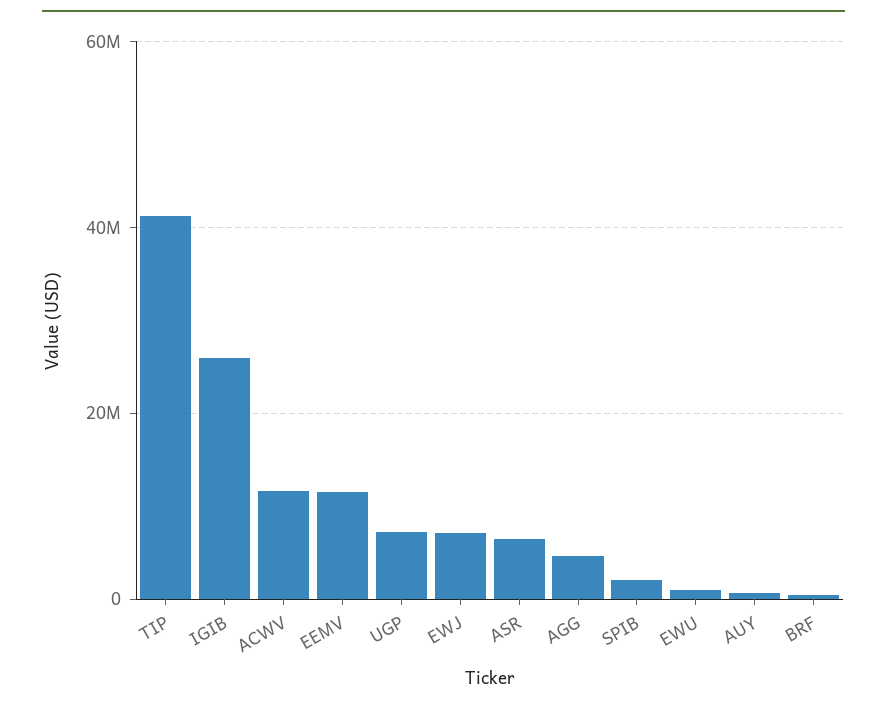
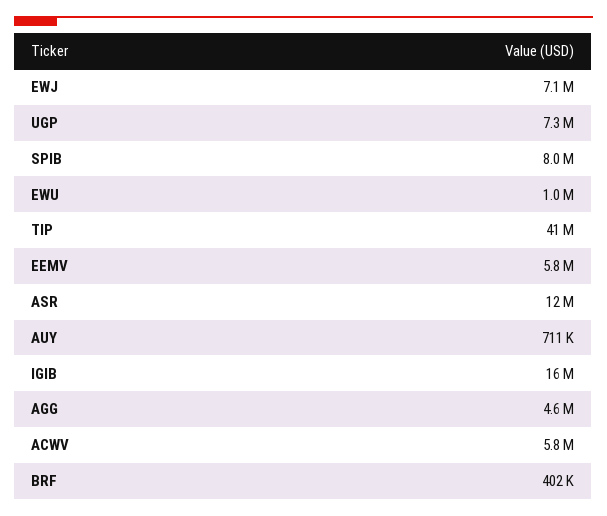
  {
    "TIP": 41000000,
-   "IGIB": 26000000,
+   "IGIB": 16000000,
-   "ACWV": 12000000,
+   "ACWV": 5800000,
-   "EEMV": 12000000,
+   "EEMV": 5800000,
    "UGP": 7300000,
    "EWJ": 7100000,
-   "ASR": 6000000,
+   "ASR": 12000000,
    "AGG": 4600000,
-   "SPIB": 2000000,
+   "SPIB": 8000000,
    "EWU": 1000000,
    "AUY": 711000,
    "BRF": 402000
  }

